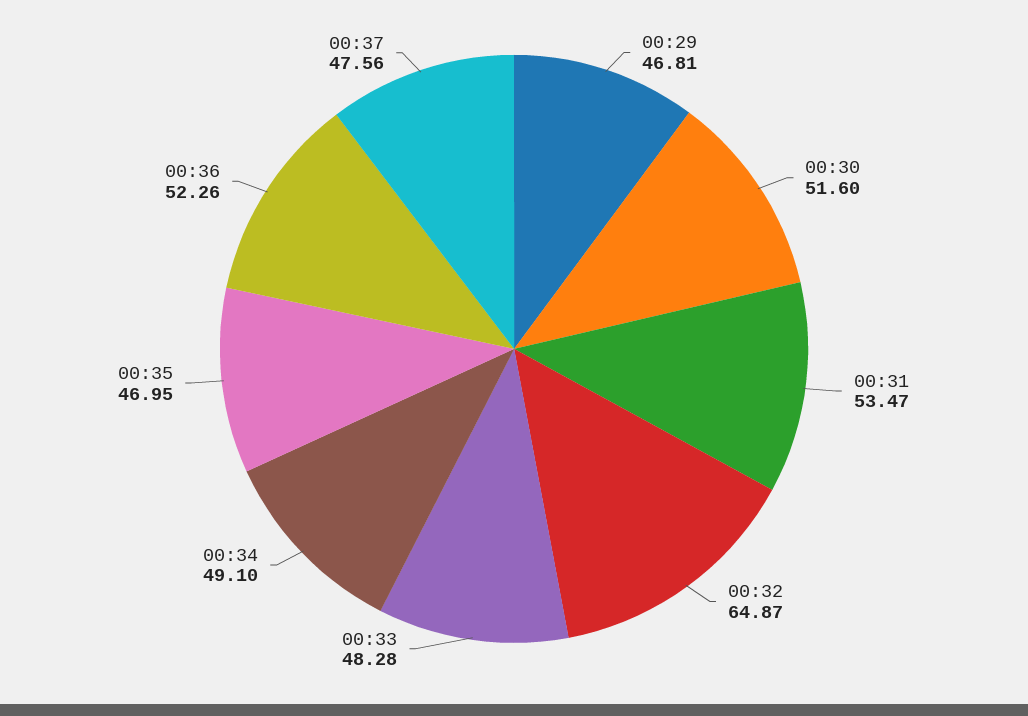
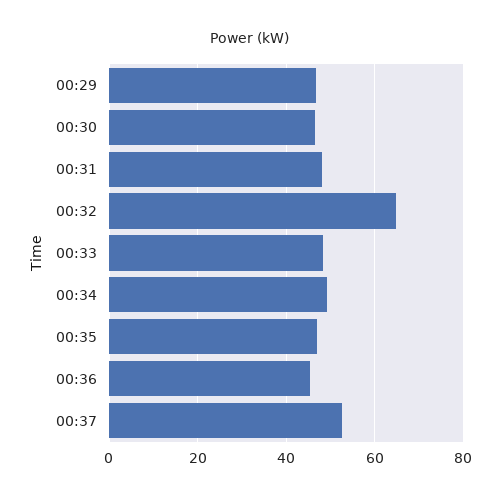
  {
    "00:29": 46.81,
-   "00:30": 51.6,
+   "00:30": 46,
-   "00:31": 53.47,
+   "00:31": 48,
    "00:32": 64.87,
    "00:33": 48.28,
    "00:34": 49.1,
    "00:35": 46.95,
-   "00:36": 52.26,
+   "00:36": 46,
-   "00:37": 47.56
+   "00:37": 52
  }

